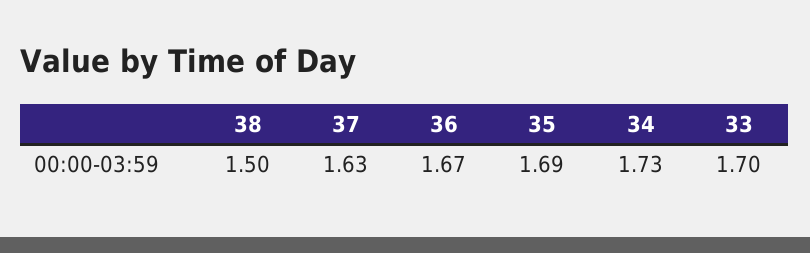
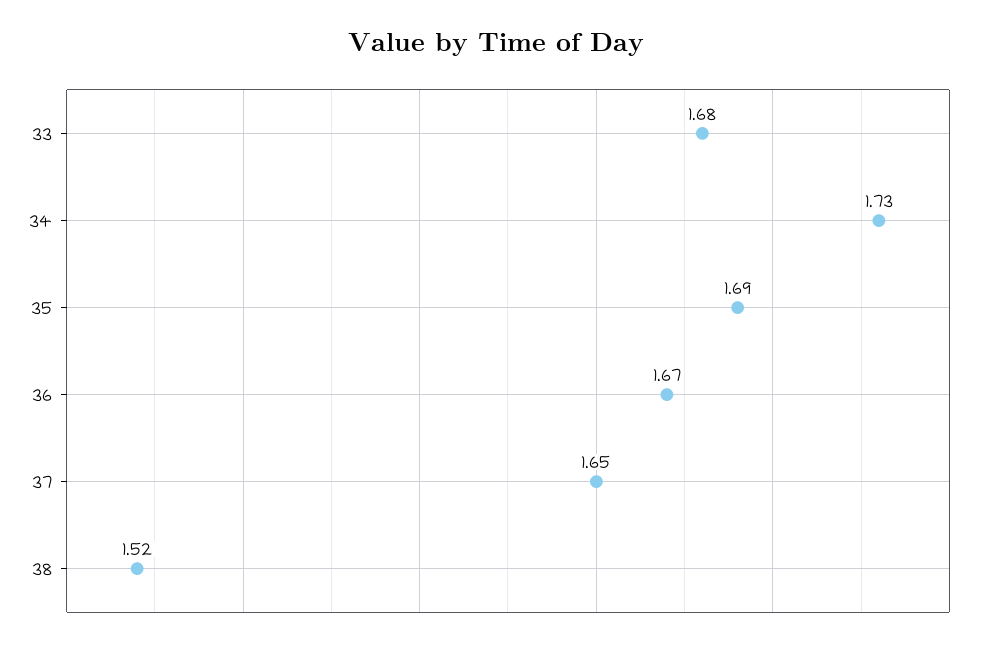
  {
-   "38": 1.5,
+   "38": 1.52,
-   "37": 1.63,
+   "37": 1.65,
    "36": 1.67,
    "35": 1.69,
    "34": 1.73,
-   "33": 1.7
+   "33": 1.68
  }

